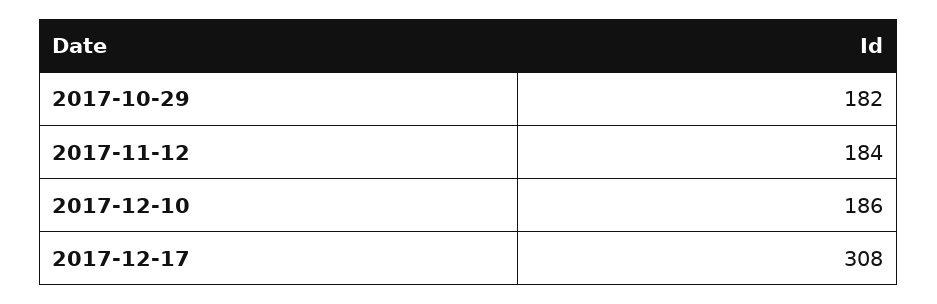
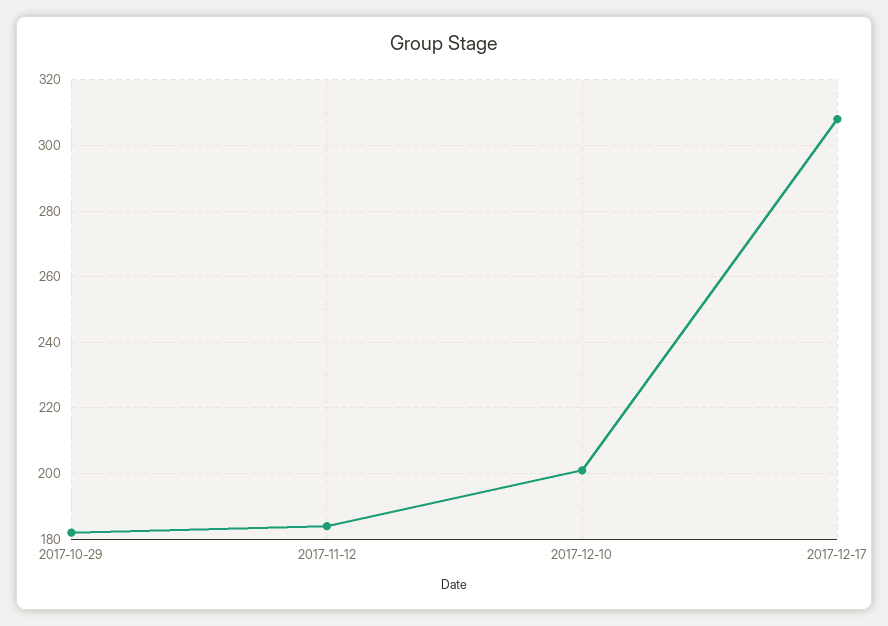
  {
    "2017-10-29": 182,
    "2017-11-12": 184,
-   "2017-12-10": 186,
+   "2017-12-10": 200,
    "2017-12-17": 308
  }

